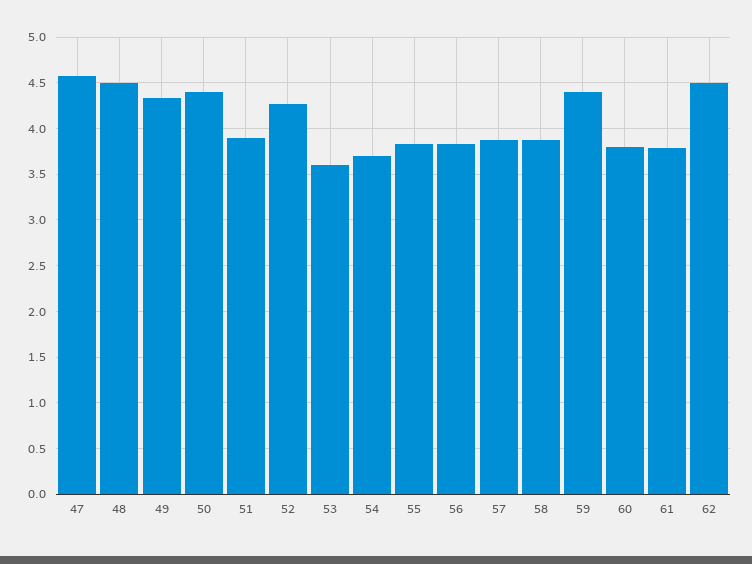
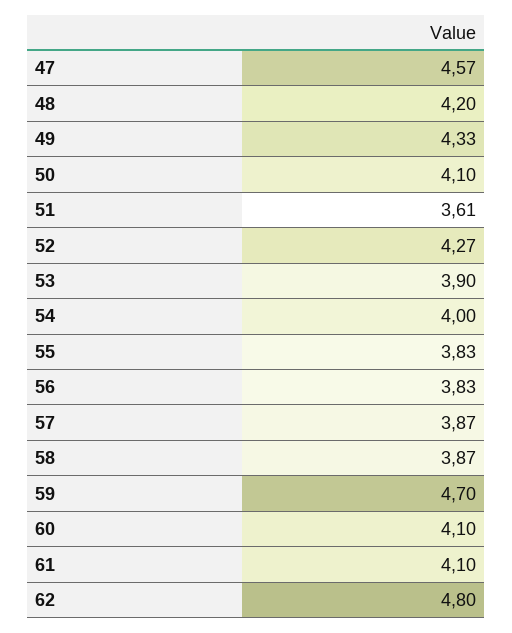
  {
    "47": 4.57,
-   "48": 4.5,
+   "48": 4.2,
    "49": 4.33,
-   "50": 4.4,
+   "50": 4.1,
-   "51": 3.9,
+   "51": 3.61,
    "52": 4.27,
-   "53": 3.6,
+   "53": 3.9,
-   "54": 3.7,
+   "54": 4,
    "55": 3.83,
    "56": 3.83,
    "57": 3.87,
    "58": 3.87,
-   "59": 4.4,
+   "59": 4.7,
-   "60": 3.8,
+   "60": 4.1,
-   "61": 3.8,
+   "61": 4.1,
-   "62": 4.5
+   "62": 4.8
  }

